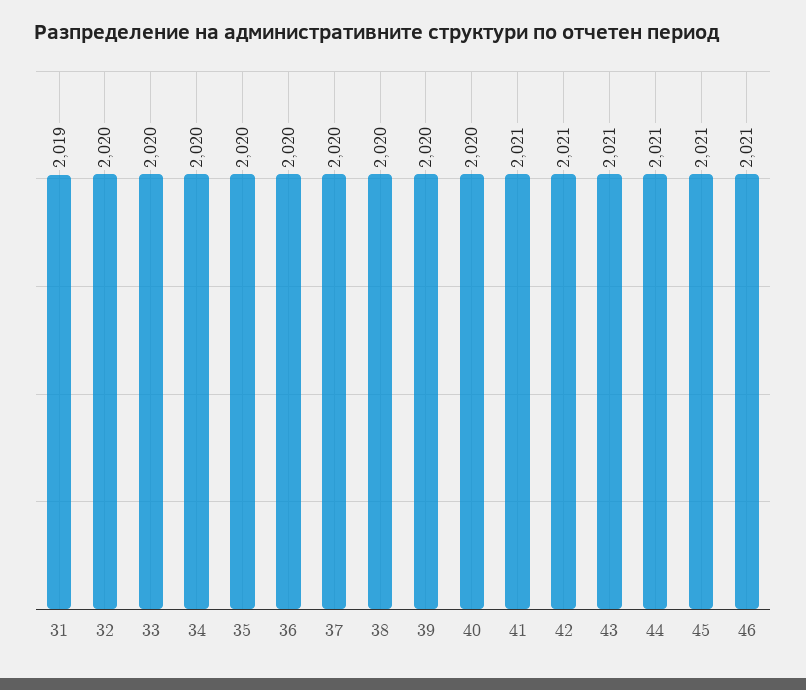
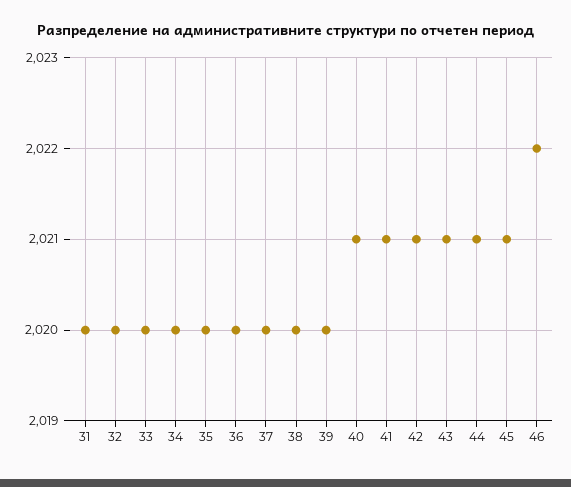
  {
-   "31": 2019,
+   "31": 2020,
    "32": 2020,
    "33": 2020,
    "34": 2020,
    "35": 2020,
    "36": 2020,
    "37": 2020,
    "38": 2020,
    "39": 2020,
-   "40": 2020,
+   "40": 2021,
    "41": 2021,
    "42": 2021,
    "43": 2021,
    "44": 2021,
    "45": 2021,
-   "46": 2021
+   "46": 2022
  }

